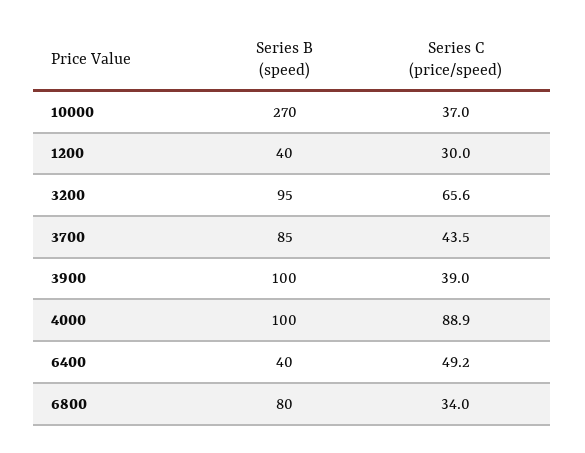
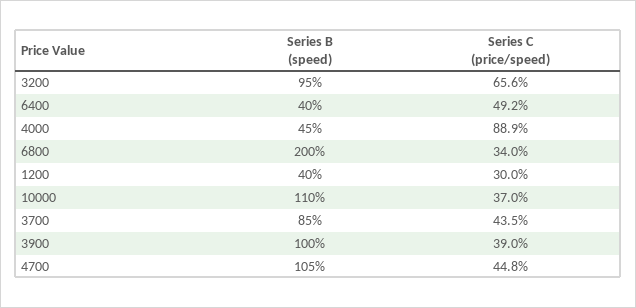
  {
    "Series B (speed)": {
-     "10000": 270,
+     "10000": 110,
      "1200": 40,
      "3200": 95,
      "3700": 85,
      "3900": 100,
-     "4000": 100,
+     "4000": 45,
      "6400": 40,
-     "6800": 80
+     "6800": 200,
+     "4700": 105
    },
    "Series C (price/speed)": {
      "10000": 37,
      "1200": 30,
      "3200": 65.6,
      "3700": 43.5,
      "3900": 39,
      "4000": 88.9,
      "6400": 49.2,
-     "6800": 34
+     "6800": 34,
+     "4700": 44.8
    }
  }

